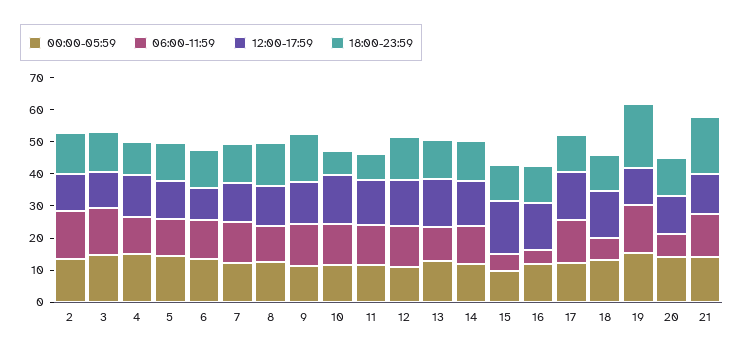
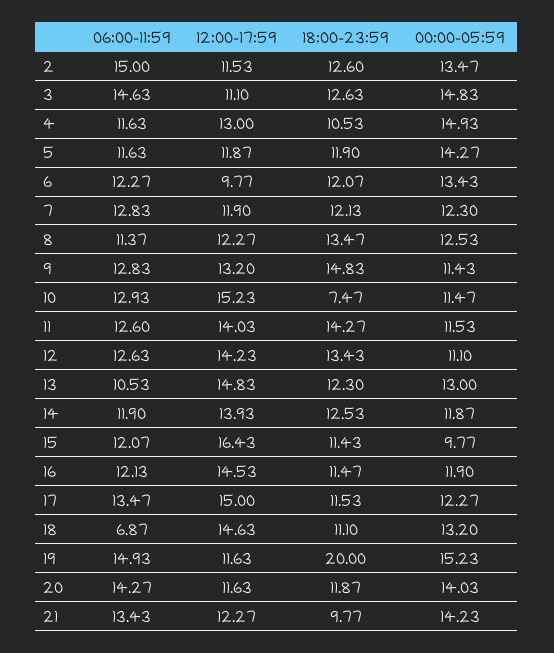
  {
    "00:00-05:59": {
      "2": 13.47,
      "3": 14.83,
      "4": 14.93,
      "5": 14.27,
      "6": 13.43,
      "7": 12.3,
      "8": 12.53,
      "9": 11.43,
      "10": 11.47,
      "11": 11.53,
      "12": 11.1,
      "13": 13,
      "14": 11.87,
      "15": 9.77,
      "16": 11.9,
      "17": 12.27,
      "18": 13.2,
      "19": 15.23,
      "20": 14.03,
      "21": 14.23
    },
    "06:00-11:59": {
      "2": 15,
      "3": 14.63,
      "4": 11.63,
      "5": 11.63,
      "6": 12.27,
      "7": 12.83,
      "8": 11.37,
      "9": 12.83,
      "10": 12.93,
      "11": 12.6,
      "12": 12.63,
      "13": 10.53,
      "14": 11.9,
-     "15": 5,
+     "15": 12.07,
-     "16": 5,
+     "16": 12.13,
      "17": 13.47,
      "18": 6.87,
      "19": 14.93,
-     "20": 7.5,
+     "20": 14.27,
      "21": 13.43
    },
    "12:00-17:59": {
      "2": 11.53,
      "3": 11.1,
      "4": 13,
      "5": 11.87,
      "6": 9.77,
      "7": 11.9,
      "8": 12.27,
      "9": 13.2,
      "10": 15.23,
      "11": 14.03,
      "12": 14.23,
      "13": 14.83,
      "14": 13.93,
      "15": 16.43,
      "16": 14.53,
      "17": 15,
      "18": 14.63,
      "19": 11.63,
      "20": 11.63,
      "21": 12.27
    },
    "18:00-23:59": {
      "2": 12.6,
      "3": 12.63,
      "4": 10.53,
      "5": 11.9,
      "6": 12.07,
      "7": 12.13,
      "8": 13.47,
      "9": 14.83,
      "10": 7.47,
-     "11": 7.5,
+     "11": 14.27,
      "12": 13.43,
      "13": 12.3,
      "14": 12.53,
      "15": 11.43,
      "16": 11.47,
      "17": 11.53,
      "18": 11.1,
      "19": 20,
      "20": 11.87,
-     "21": 17.5
+     "21": 9.77
    }
  }

